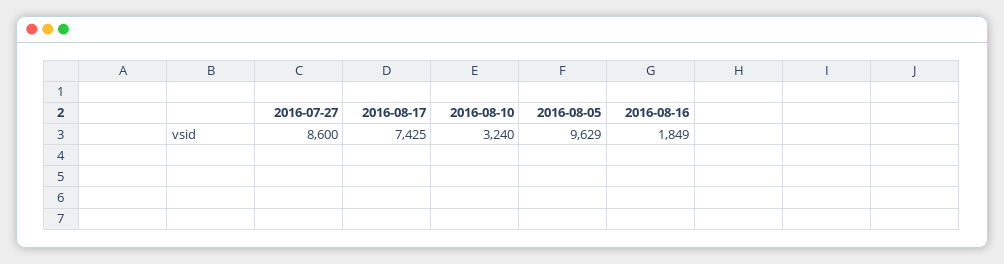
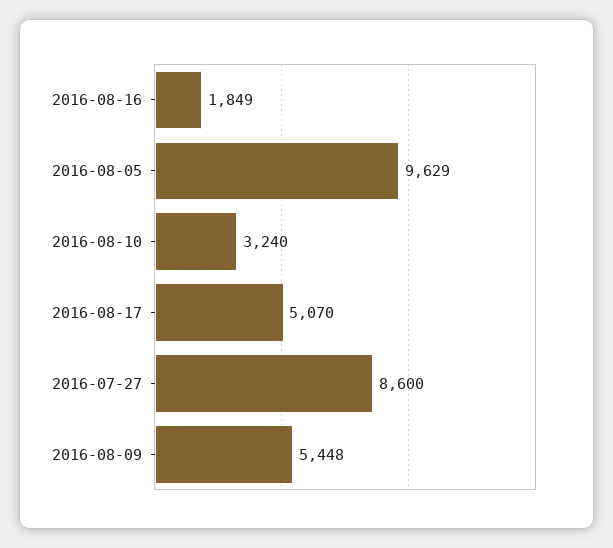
  {
    "2016-07-27": 8600,
-   "2016-08-17": 7425,
+   "2016-08-17": 5070,
    "2016-08-10": 3240,
    "2016-08-05": 9629,
-   "2016-08-16": 1849
+   "2016-08-16": 1849,
+   "2016-08-09": 5448
  }

